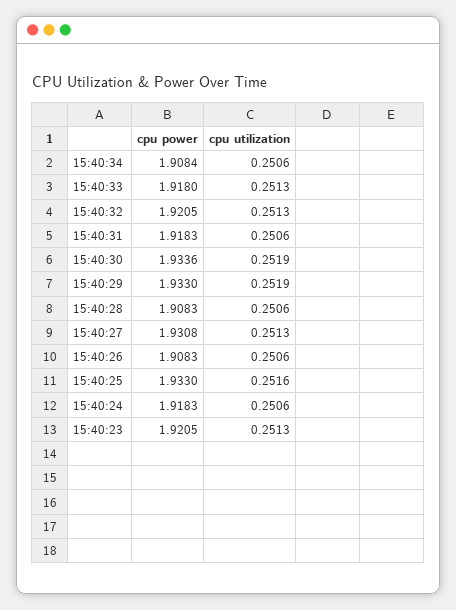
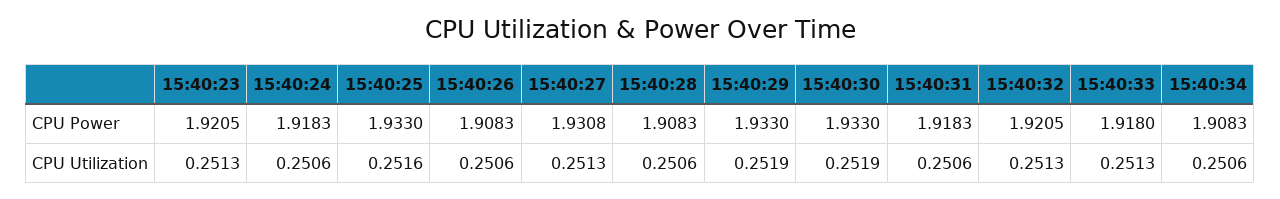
  {
    "cpu power": {
-     "15:40:34": 1.9084,
+     "15:40:34": 1.9083,
      "15:40:33": 1.918,
      "15:40:32": 1.9205,
      "15:40:31": 1.9183,
-     "15:40:30": 1.9336,
+     "15:40:30": 1.933,
      "15:40:29": 1.933,
      "15:40:28": 1.9083,
      "15:40:27": 1.9308,
      "15:40:26": 1.9083,
      "15:40:25": 1.933,
      "15:40:24": 1.9183,
      "15:40:23": 1.9205
    },
    "cpu utilization": {
      "15:40:34": 0.2506,
      "15:40:33": 0.2513,
      "15:40:32": 0.2513,
      "15:40:31": 0.2506,
      "15:40:30": 0.2519,
      "15:40:29": 0.2519,
      "15:40:28": 0.2506,
      "15:40:27": 0.2513,
      "15:40:26": 0.2506,
      "15:40:25": 0.2516,
      "15:40:24": 0.2506,
      "15:40:23": 0.2513
    }
  }

